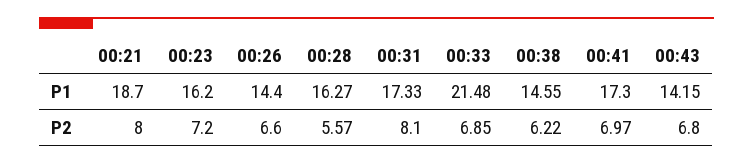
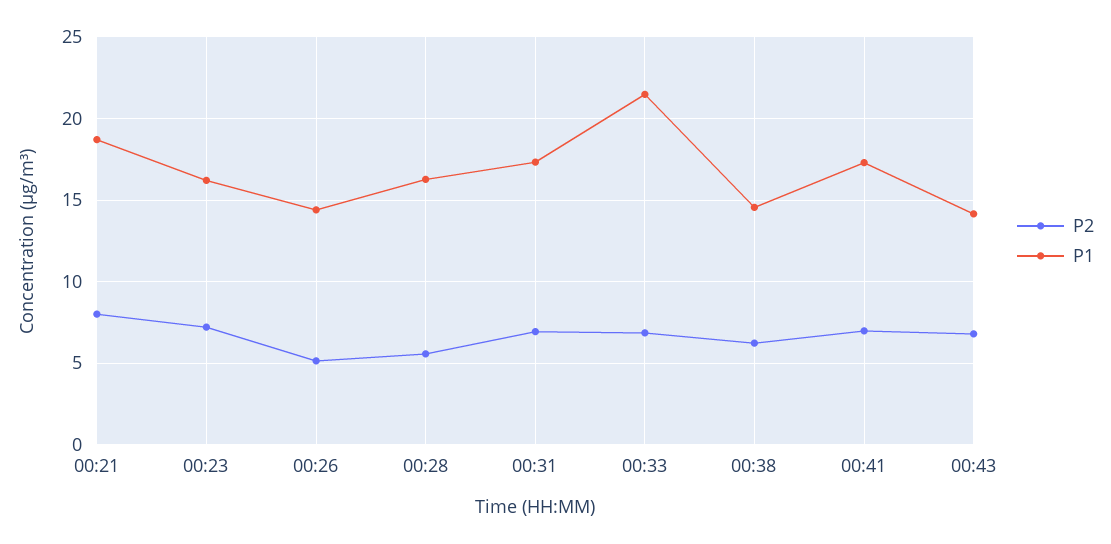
  {
    "P1": {
      "00:21": 18.7,
      "00:23": 16.2,
      "00:26": 14.4,
      "00:28": 16.27,
      "00:31": 17.33,
      "00:33": 21.48,
      "00:38": 14.55,
      "00:41": 17.3,
      "00:43": 14.15
    },
    "P2": {
      "00:21": 8,
      "00:23": 7.2,
-     "00:26": 6.6,
+     "00:26": 5,
      "00:28": 5.57,
-     "00:31": 8.1,
+     "00:31": 7,
      "00:33": 6.85,
      "00:38": 6.22,
      "00:41": 6.97,
      "00:43": 6.8
    }
  }

